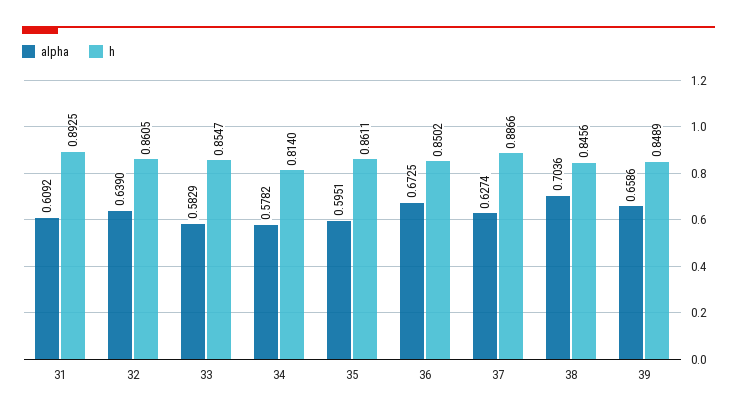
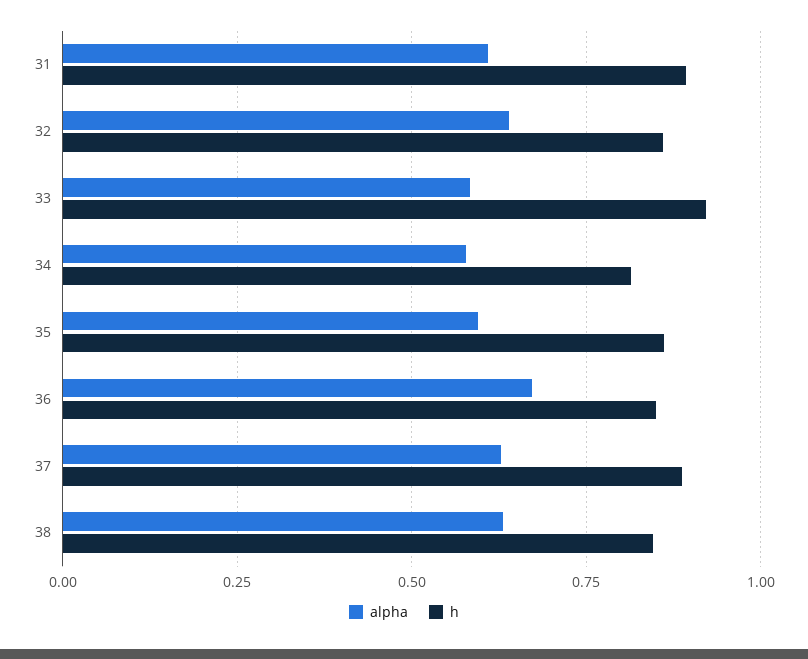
  {
    "alpha": {
      "31": 0.6092,
      "32": 0.639,
      "33": 0.5829,
      "34": 0.5782,
      "35": 0.5951,
      "36": 0.6725,
      "37": 0.6274,
-     "38": 0.7036,
+     "38": 0.625
-     "39": 0.6586
    },
    "h": {
      "31": 0.8925,
      "32": 0.8605,
-     "33": 0.8547,
+     "33": 0.925,
      "34": 0.814,
      "35": 0.8611,
      "36": 0.8502,
      "37": 0.8866,
-     "38": 0.8456,
+     "38": 0.8456
-     "39": 0.8489
    }
  }

